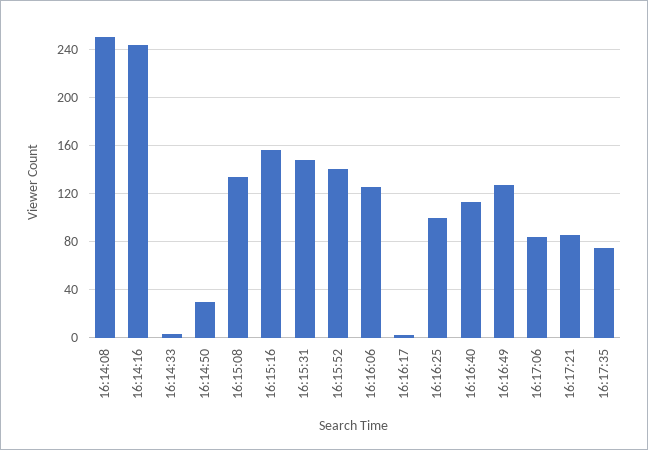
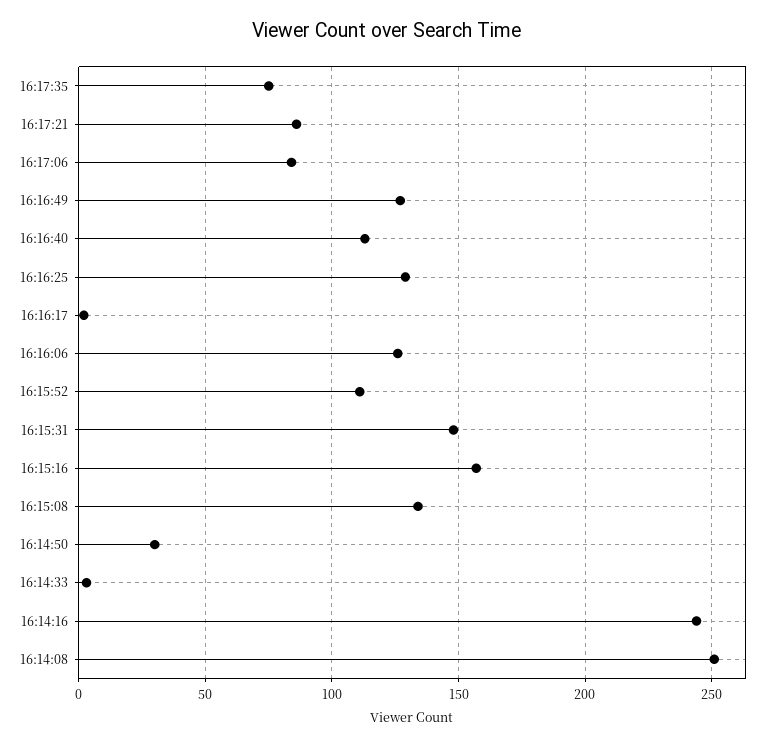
  {
    "16:14:08": 250,
    "16:14:16": 245,
    "16:14:33": 5,
    "16:14:50": 30,
    "16:15:08": 135,
    "16:15:16": 155,
    "16:15:31": 150,
-   "16:15:52": 140,
+   "16:15:52": 110,
    "16:16:06": 125,
    "16:16:17": 0,
-   "16:16:25": 100,
+   "16:16:25": 130,
    "16:16:40": 115,
    "16:16:49": 125,
    "16:17:06": 85,
    "16:17:21": 85,
    "16:17:35": 75
  }

